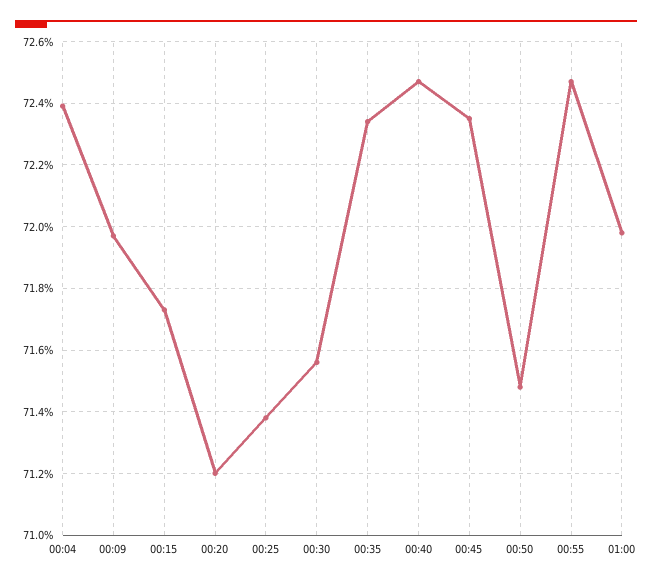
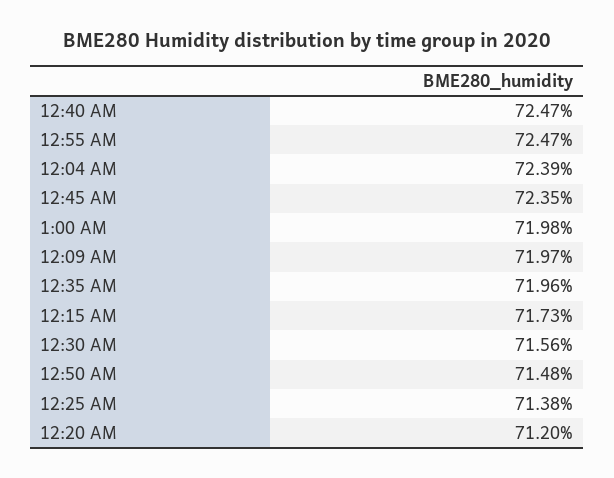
  {
    "00:04": 72.39,
    "00:09": 71.97,
    "00:15": 71.73,
    "00:20": 71.2,
    "00:25": 71.38,
    "00:30": 71.56,
-   "00:35": 72.35,
+   "00:35": 71.96,
    "00:40": 72.47,
    "00:45": 72.35,
    "00:50": 71.48,
    "00:55": 72.47,
    "01:00": 71.98
  }

